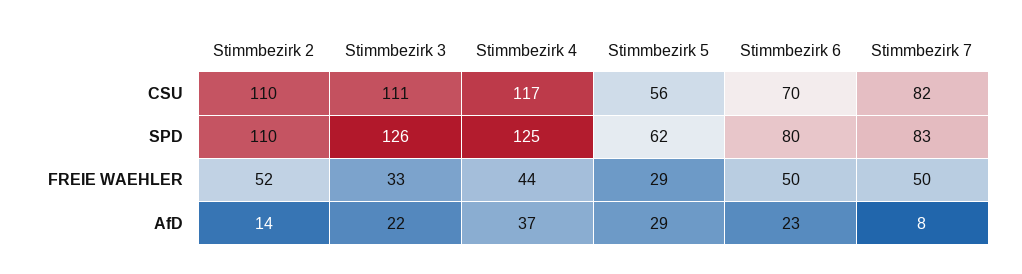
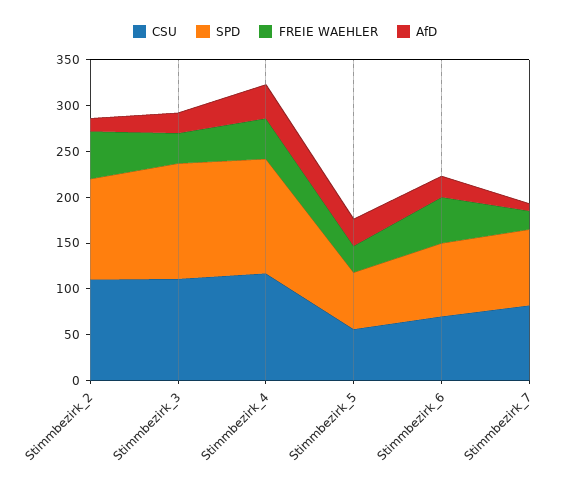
  {
    "CSU": {
      "Stimmbezirk 2": 110,
      "Stimmbezirk 3": 111,
      "Stimmbezirk 4": 117,
      "Stimmbezirk 5": 56,
      "Stimmbezirk 6": 70,
      "Stimmbezirk 7": 82
    },
    "SPD": {
      "Stimmbezirk 2": 110,
      "Stimmbezirk 3": 126,
      "Stimmbezirk 4": 125,
      "Stimmbezirk 5": 62,
      "Stimmbezirk 6": 80,
      "Stimmbezirk 7": 83
    },
    "FREIE WAEHLER": {
      "Stimmbezirk 2": 52,
      "Stimmbezirk 3": 33,
      "Stimmbezirk 4": 44,
      "Stimmbezirk 5": 29,
      "Stimmbezirk 6": 50,
-     "Stimmbezirk 7": 50
+     "Stimmbezirk 7": 20
    },
    "AfD": {
      "Stimmbezirk 2": 14,
      "Stimmbezirk 3": 22,
      "Stimmbezirk 4": 37,
      "Stimmbezirk 5": 29,
      "Stimmbezirk 6": 23,
      "Stimmbezirk 7": 8
    }
  }

